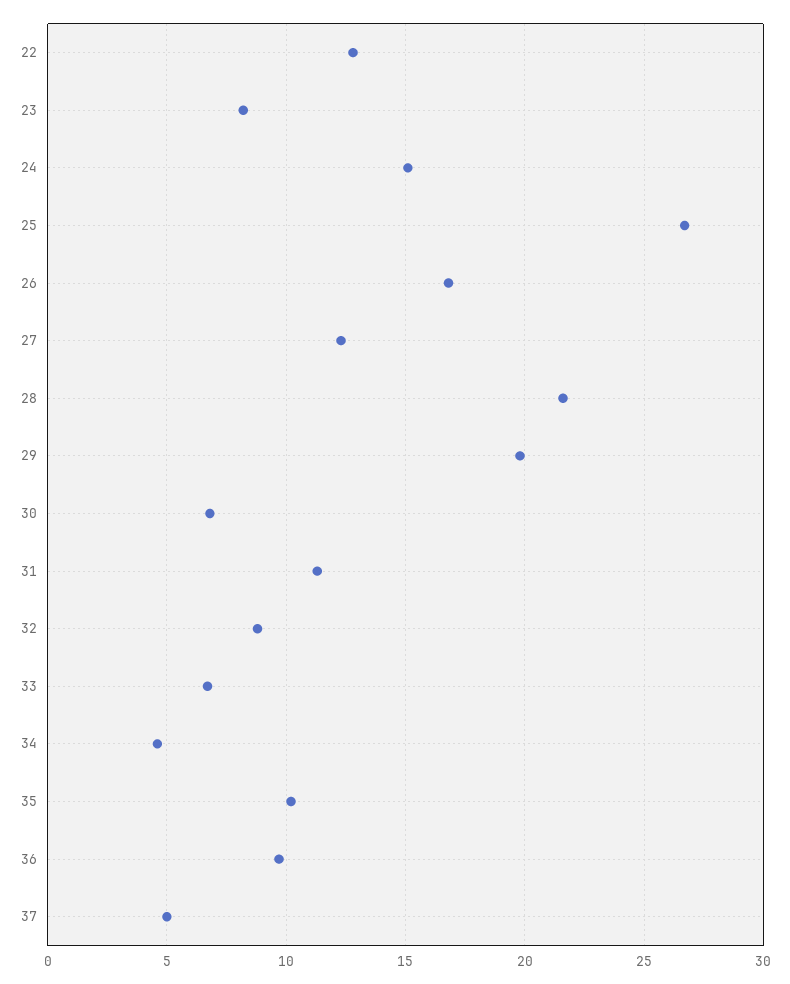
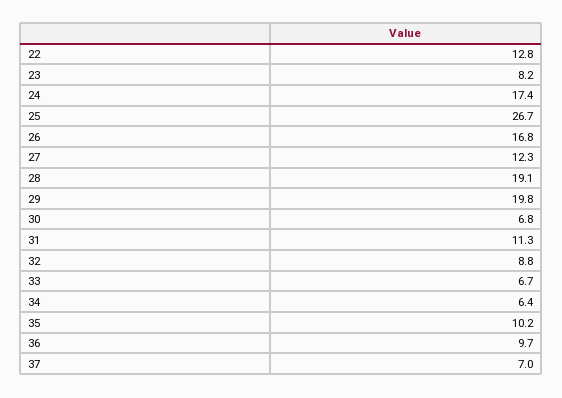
  {
    "22": 12.8,
    "23": 8.2,
-   "24": 15,
+   "24": 17.4,
    "25": 26.7,
    "26": 16.8,
    "27": 12.3,
-   "28": 21.5,
+   "28": 19.1,
    "29": 19.8,
    "30": 6.8,
    "31": 11.3,
    "32": 8.8,
    "33": 6.7,
-   "34": 4.5,
+   "34": 6.4,
    "35": 10.2,
    "36": 9.7,
-   "37": 5
+   "37": 7
  }

